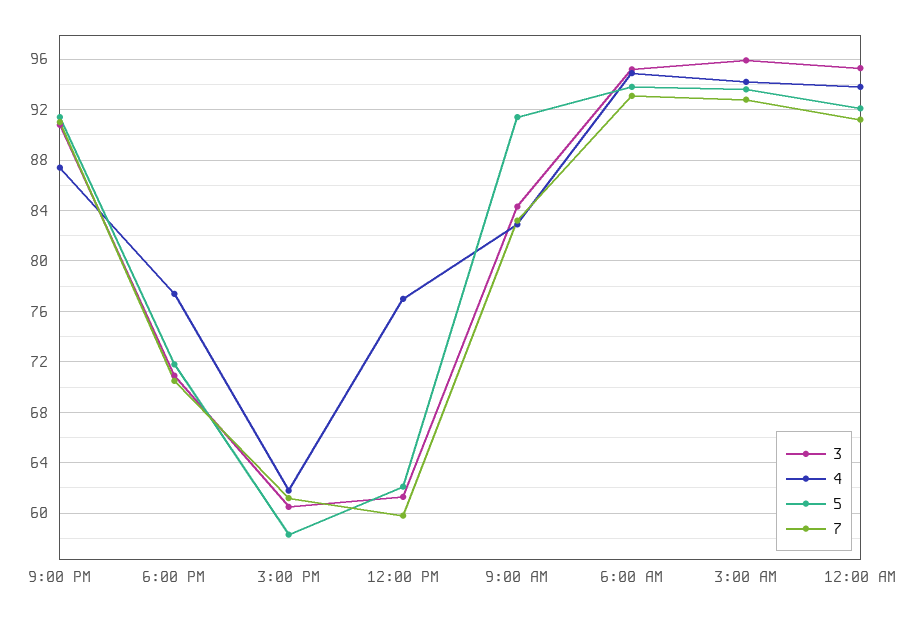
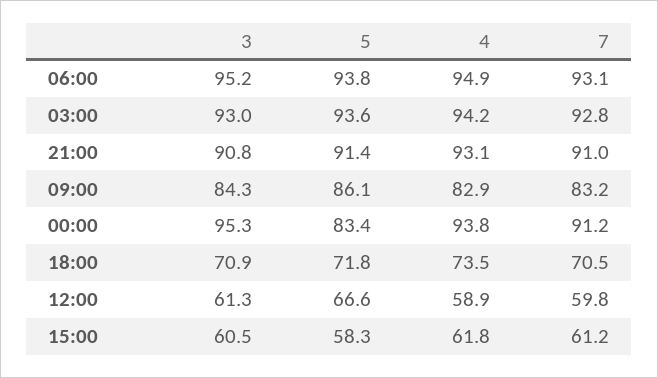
  {
    "3": {
      "9:00 PM": 90.8,
      "6:00 PM": 70.9,
      "3:00 PM": 60.5,
      "12:00 PM": 61.3,
      "9:00 AM": 84.3,
      "6:00 AM": 95.2,
-     "3:00 AM": 96,
+     "3:00 AM": 93,
      "12:00 AM": 95.3
    },
    "4": {
-     "9:00 PM": 87.5,
+     "9:00 PM": 93.1,
-     "6:00 PM": 77.5,
+     "6:00 PM": 73.5,
      "3:00 PM": 61.8,
-     "12:00 PM": 77,
+     "12:00 PM": 58.9,
      "9:00 AM": 82.9,
      "6:00 AM": 94.9,
      "3:00 AM": 94.2,
      "12:00 AM": 93.8
    },
    "5": {
      "9:00 PM": 91.4,
      "6:00 PM": 71.8,
      "3:00 PM": 58.3,
-     "12:00 PM": 62,
+     "12:00 PM": 66.6,
-     "9:00 AM": 91.5,
+     "9:00 AM": 86.1,
      "6:00 AM": 93.8,
      "3:00 AM": 93.6,
-     "12:00 AM": 92
+     "12:00 AM": 83.4
    },
    "7": {
      "9:00 PM": 91,
      "6:00 PM": 70.5,
      "3:00 PM": 61.2,
      "12:00 PM": 59.8,
      "9:00 AM": 83.2,
      "6:00 AM": 93.1,
      "3:00 AM": 92.8,
      "12:00 AM": 91.2
    }
  }

